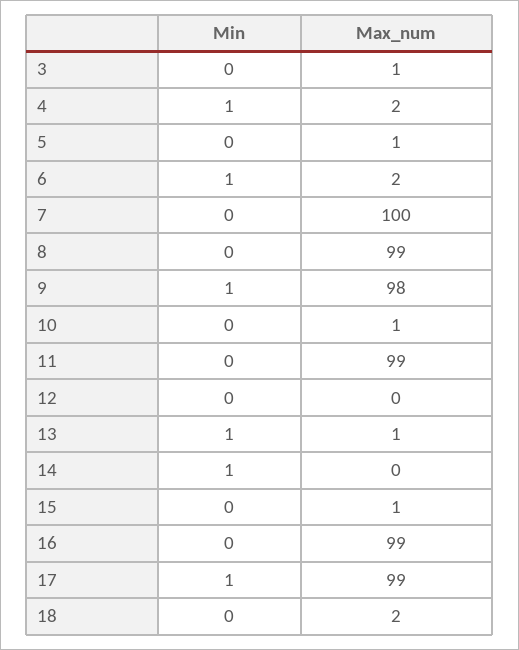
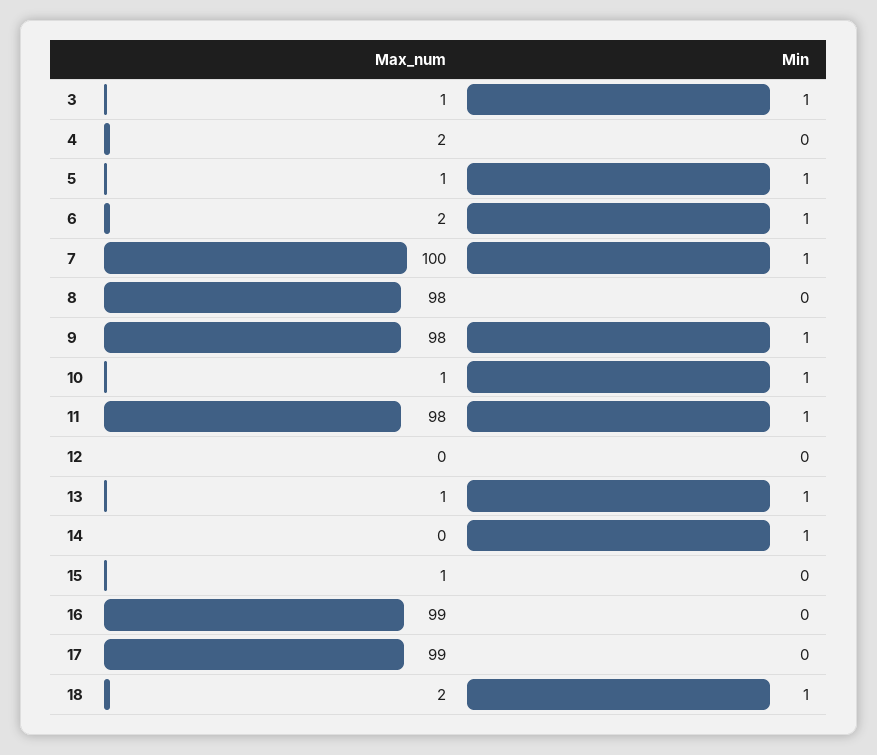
  {
    "Min": {
-     "3": 0,
+     "3": 1,
-     "4": 1,
+     "4": 0,
-     "5": 0,
+     "5": 1,
      "6": 1,
-     "7": 0,
+     "7": 1,
      "8": 0,
      "9": 1,
-     "10": 0,
+     "10": 1,
-     "11": 0,
+     "11": 1,
      "12": 0,
      "13": 1,
      "14": 1,
      "15": 0,
      "16": 0,
-     "17": 1,
+     "17": 0,
-     "18": 0
+     "18": 1
    },
    "Max_num": {
      "3": 1,
      "4": 2,
      "5": 1,
      "6": 2,
      "7": 100,
-     "8": 99,
+     "8": 98,
      "9": 98,
      "10": 1,
-     "11": 99,
+     "11": 98,
      "12": 0,
      "13": 1,
      "14": 0,
      "15": 1,
      "16": 99,
      "17": 99,
      "18": 2
    }
  }

